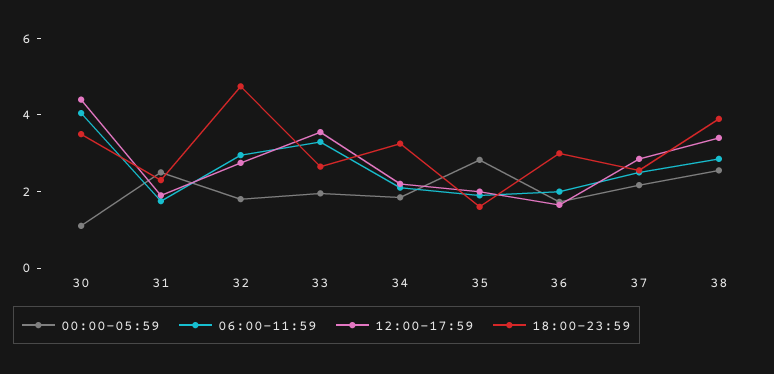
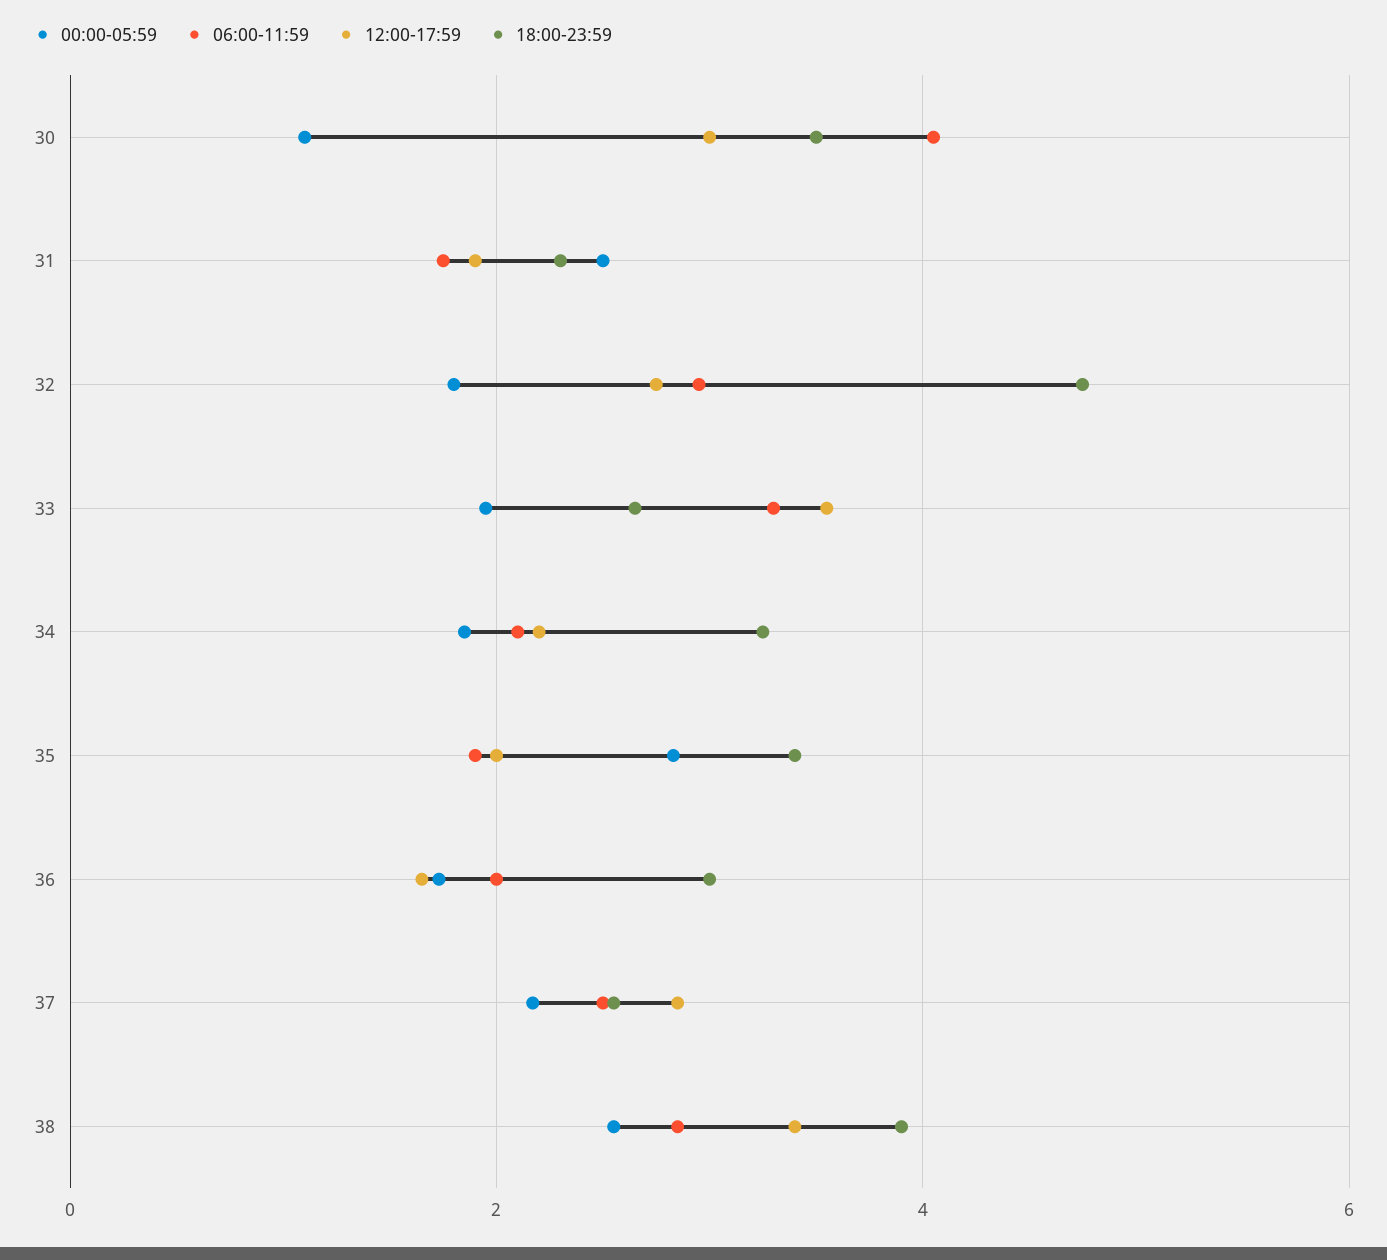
  {
    "00:00-05:59": {
      "30": 1.2,
      "31": 2.6,
      "32": 1.8,
      "33": 2,
      "34": 1.8,
      "35": 2.8,
      "36": 1.8,
      "37": 2.2,
      "38": 2.6
    },
    "06:00-11:59": {
      "30": 4,
      "31": 1.8,
      "32": 3,
      "33": 3.4,
      "34": 2.2,
      "35": 2,
      "36": 2,
      "37": 2.6,
      "38": 2.8
    },
    "12:00-17:59": {
-     "30": 4.5,
+     "30": 3,
      "31": 2,
      "32": 2.8,
      "33": 3.6,
      "34": 2.2,
      "35": 2,
      "36": 1.6,
      "37": 2.8,
      "38": 3.4
    },
    "18:00-23:59": {
      "30": 3.6,
      "31": 2.4,
      "32": 4.8,
      "33": 2.6,
      "34": 3.2,
-     "35": 1.5,
+     "35": 3.4,
      "36": 3,
      "37": 2.6,
      "38": 4
    }
  }

